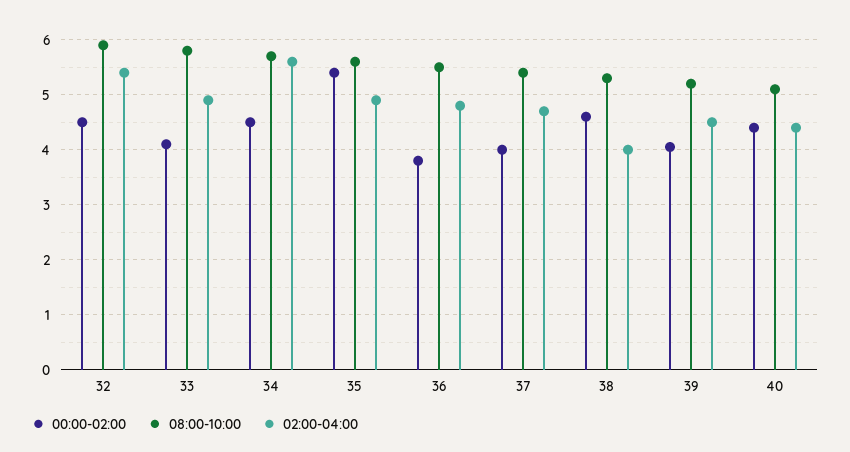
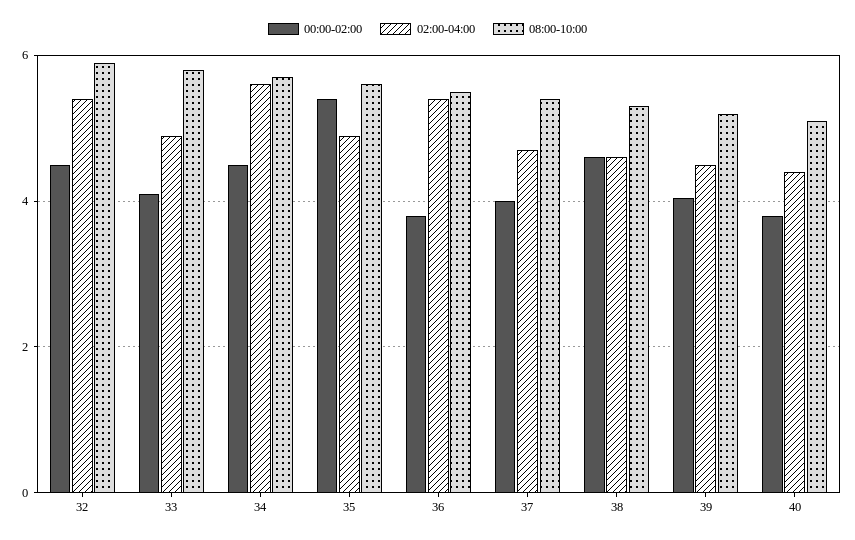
  {
    "00:00-02:00": {
      "32": 4.6,
      "33": 4.2,
      "34": 4.6,
      "35": 5.4,
      "36": 3.8,
      "37": 4,
      "38": 4.6,
      "39": 4,
-     "40": 4.4
+     "40": 3.8
    },
    "08:00-10:00": {
      "32": 6,
      "33": 5.8,
      "34": 5.8,
      "35": 5.6,
      "36": 5.6,
      "37": 5.4,
      "38": 5.4,
      "39": 5.2,
      "40": 5.2
    },
    "02:00-04:00": {
      "32": 5.4,
      "33": 5,
      "34": 5.6,
      "35": 5,
-     "36": 4.8,
+     "36": 5.4,
      "37": 4.8,
-     "38": 4,
+     "38": 4.6,
      "39": 4.6,
      "40": 4.4
    }
  }

